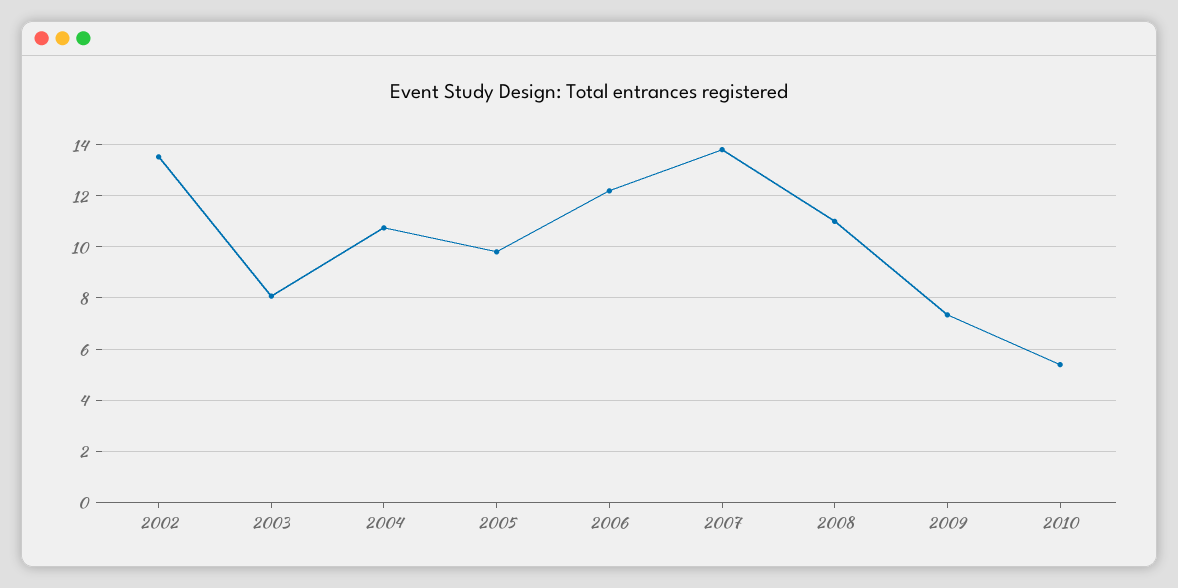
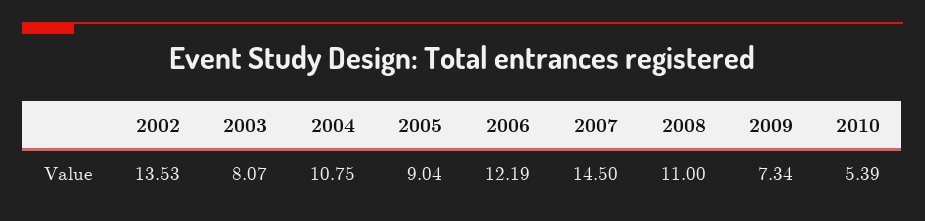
  {
    "2002": 13.53,
    "2003": 8.07,
    "2004": 10.75,
-   "2005": 9.75,
+   "2005": 9.04,
    "2006": 12.19,
-   "2007": 13.75,
+   "2007": 14.5,
    "2008": 11,
    "2009": 7.34,
    "2010": 5.39
  }

